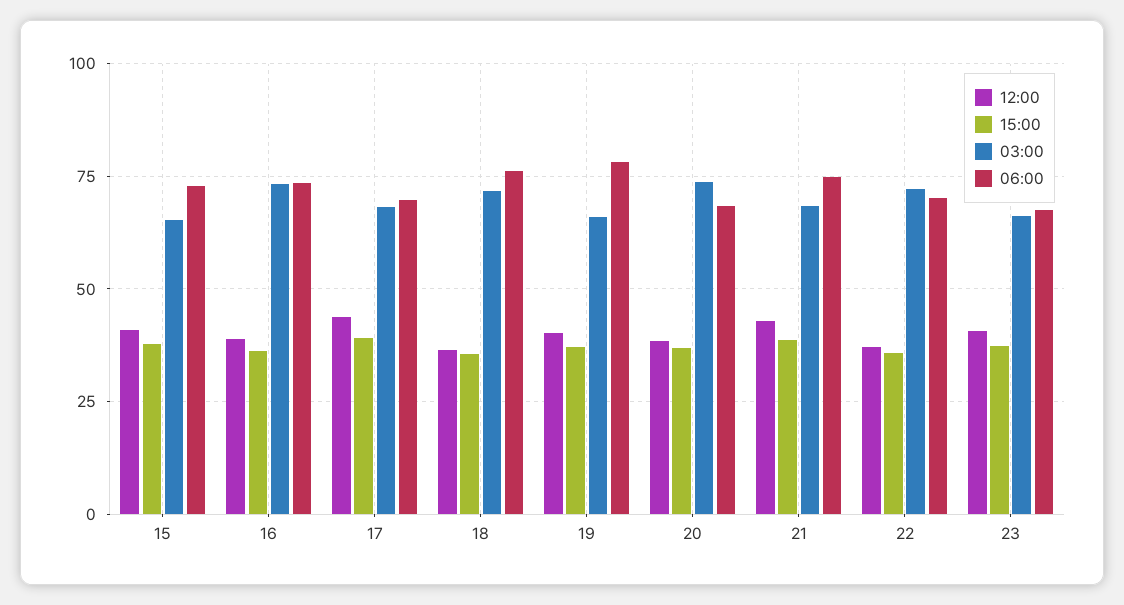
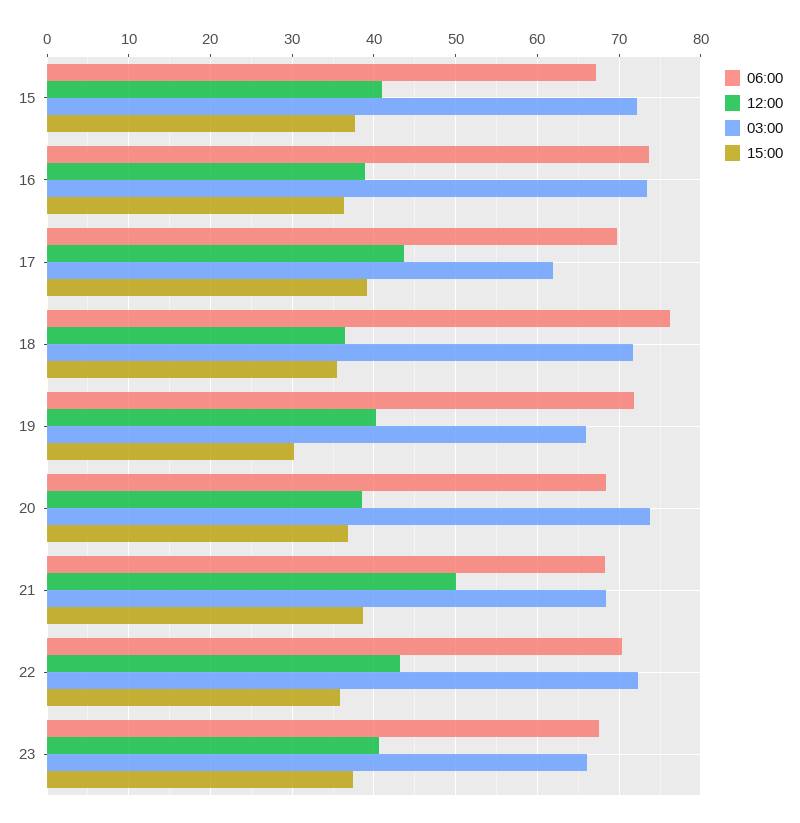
  {
    "12:00": {
      "15": 41,
      "16": 39,
      "17": 44,
      "18": 37,
      "19": 40,
      "20": 39,
-     "21": 42.5,
+     "21": 50,
-     "22": 37.5,
+     "22": 43,
      "23": 41
    },
    "15:00": {
      "15": 38,
      "16": 36,
      "17": 39,
      "18": 36,
-     "19": 37.5,
+     "19": 30,
      "20": 37,
      "21": 39,
      "22": 36,
      "23": 37
    },
    "03:00": {
-     "15": 65,
+     "15": 72,
      "16": 73,
-     "17": 67.5,
+     "17": 62,
      "18": 72,
      "19": 66,
      "20": 74,
      "21": 68,
      "22": 72,
      "23": 66
    },
    "06:00": {
-     "15": 72.5,
+     "15": 67,
      "16": 74,
      "17": 70,
      "18": 76,
-     "19": 77.5,
+     "19": 72,
      "20": 68,
-     "21": 75,
+     "21": 68,
      "22": 70,
      "23": 68
    }
  }

